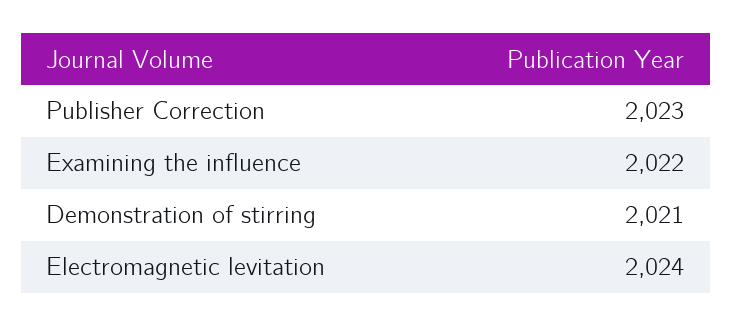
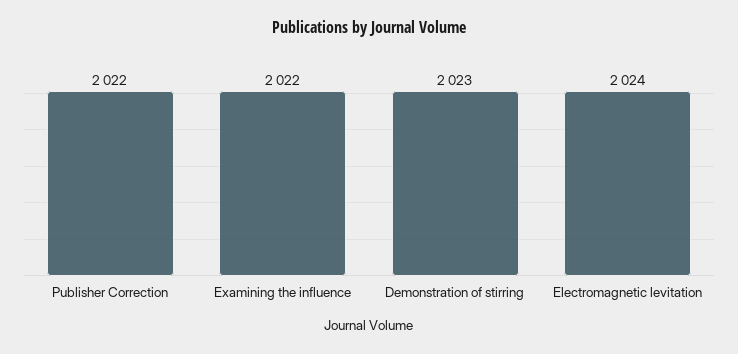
  {
-   "Publisher Correction": 2023,
+   "Publisher Correction": 2022,
    "Examining the influence": 2022,
-   "Demonstration of stirring": 2021,
+   "Demonstration of stirring": 2023,
    "Electromagnetic levitation": 2024
  }

